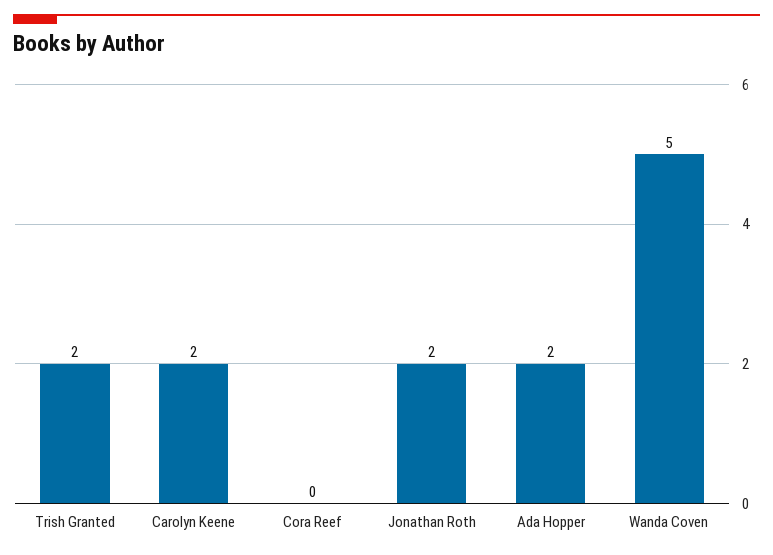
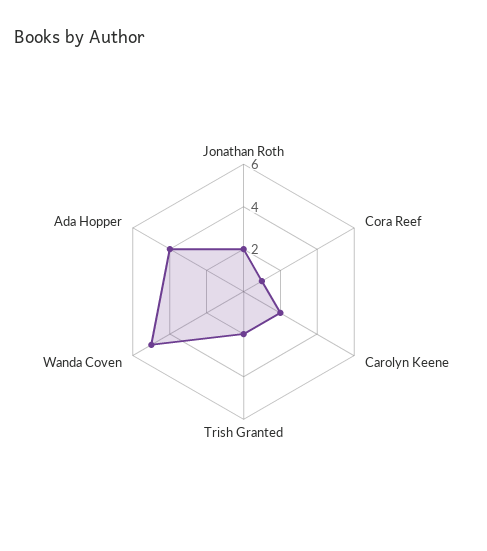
  {
    "Trish Granted": 2,
    "Carolyn Keene": 2,
-   "Cora Reef": 0,
+   "Cora Reef": 1,
    "Jonathan Roth": 2,
-   "Ada Hopper": 2,
+   "Ada Hopper": 4,
    "Wanda Coven": 5
  }

